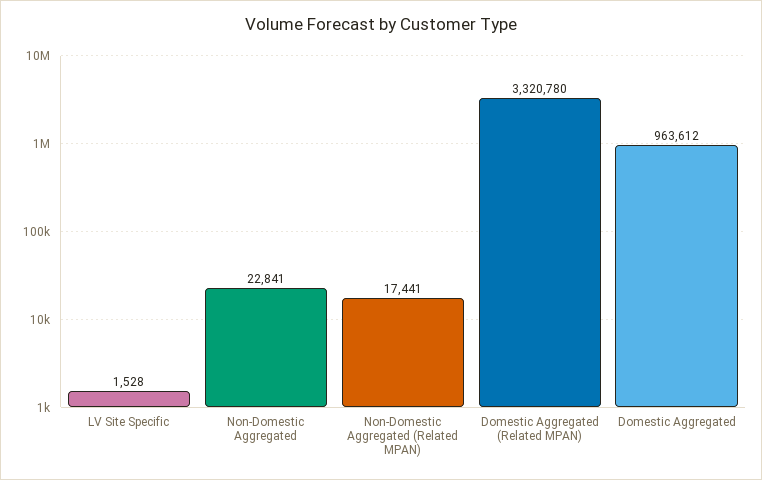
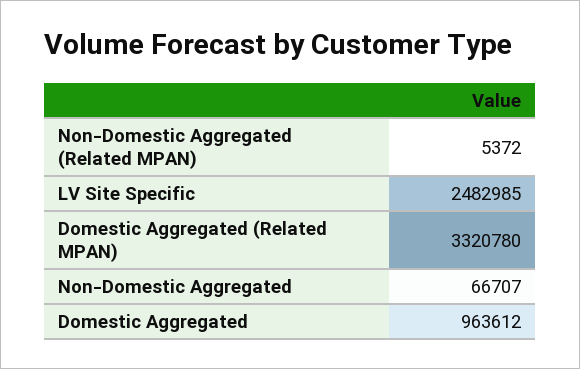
  {
-   "LV Site Specific": 1528,
+   "LV Site Specific": 2482985,
-   "Non-Domestic Aggregated": 22841,
+   "Non-Domestic Aggregated": 66707,
-   "Non-Domestic Aggregated (Related MPAN)": 17441,
+   "Non-Domestic Aggregated (Related MPAN)": 5372,
    "Domestic Aggregated (Related MPAN)": 3320780,
    "Domestic Aggregated": 963612
  }

